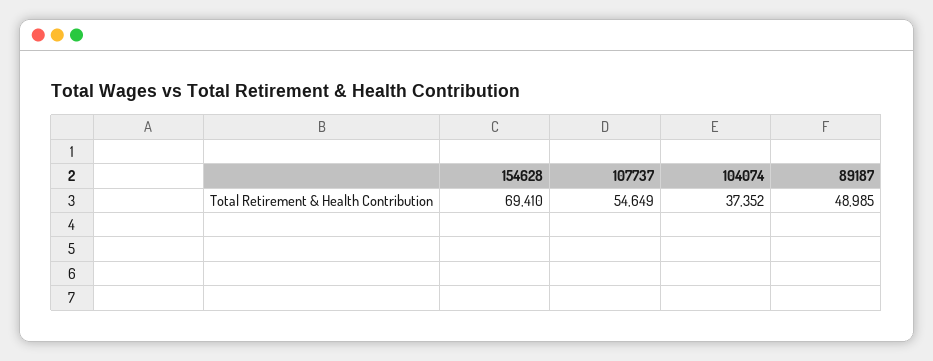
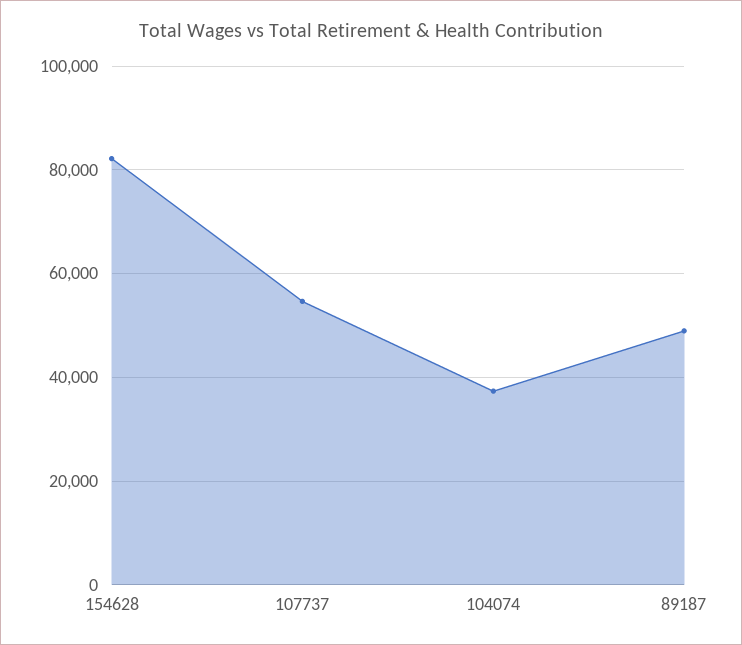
  {
-   "154628": 69410,
+   "154628": 82000,
    "107737": 54649,
    "104074": 37352,
    "89187": 48985
  }

